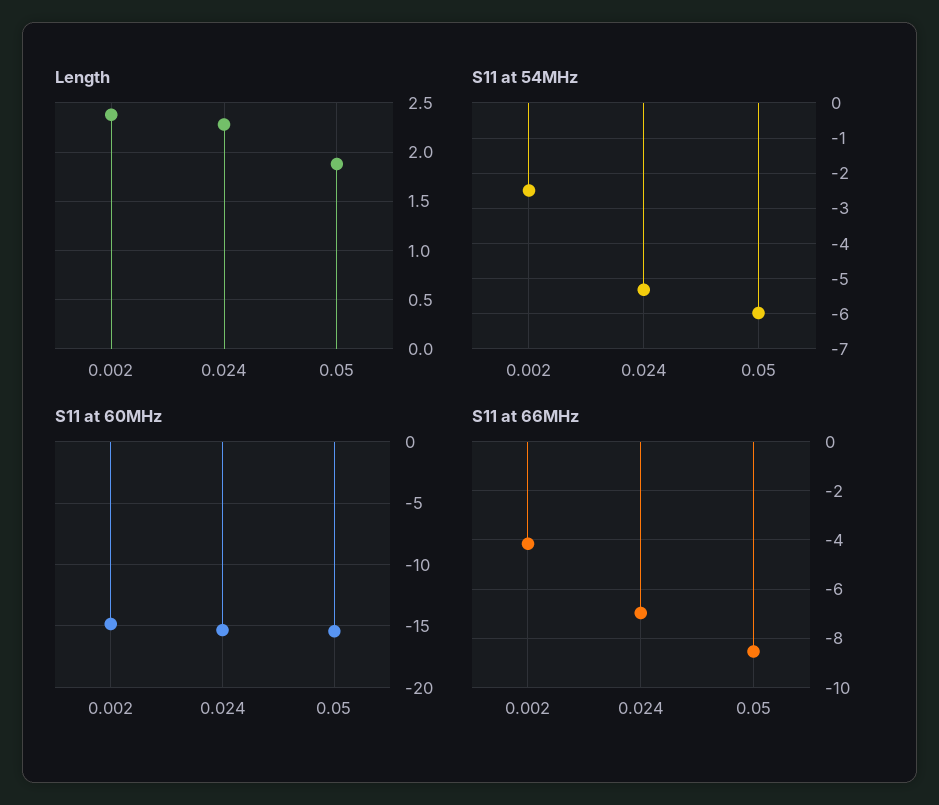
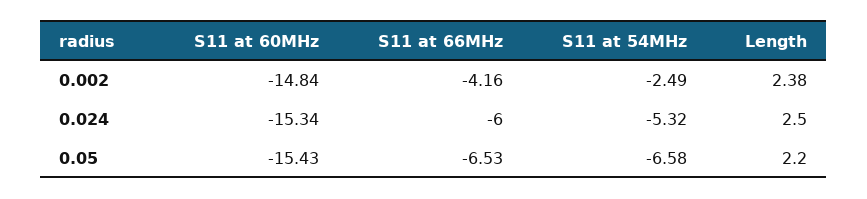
  {
    "Length": {
      "0.002": 2.38,
-     "0.024": 2.3,
+     "0.024": 2.5,
-     "0.05": 1.9
+     "0.05": 2.2
    },
    "S11 at 54MHz": {
      "0.002": -2.49,
      "0.024": -5.32,
-     "0.05": -6
+     "0.05": -6.58
    },
    "S11 at 60MHz": {
      "0.002": -14.84,
      "0.024": -15.34,
      "0.05": -15.43
    },
    "S11 at 66MHz": {
      "0.002": -4.16,
-     "0.024": -7,
+     "0.024": -6,
-     "0.05": -8.5
+     "0.05": -6.53
    }
  }

